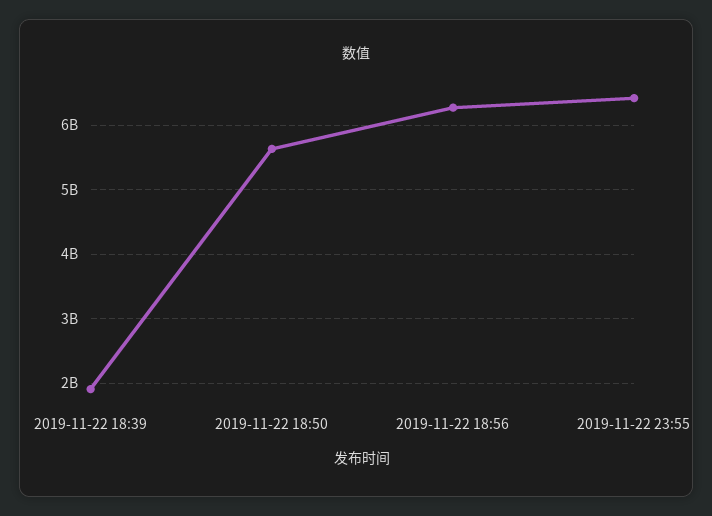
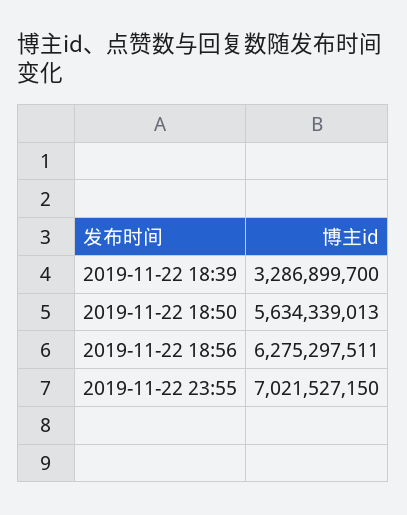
  {
-   "2019-11-22 18:39": 1900000000,
+   "2019-11-22 18:39": 3286899700,
    "2019-11-22 18:50": 5634339013,
    "2019-11-22 18:56": 6275297511,
-   "2019-11-22 23:55": 6400000000
+   "2019-11-22 23:55": 7021527150
  }

